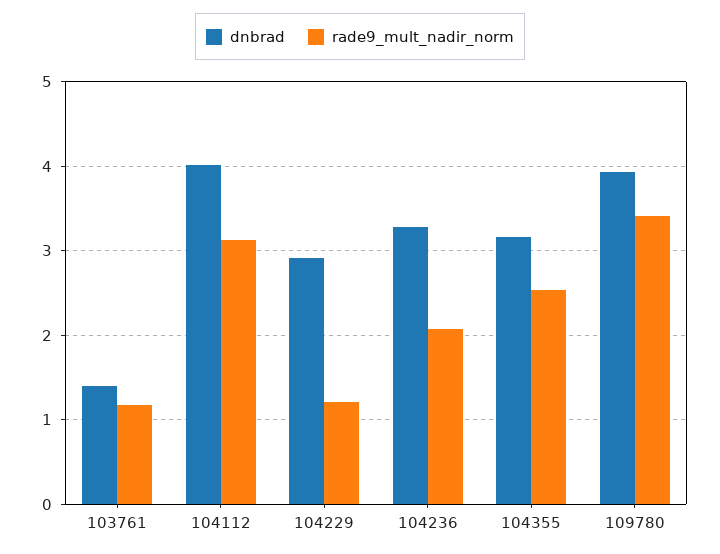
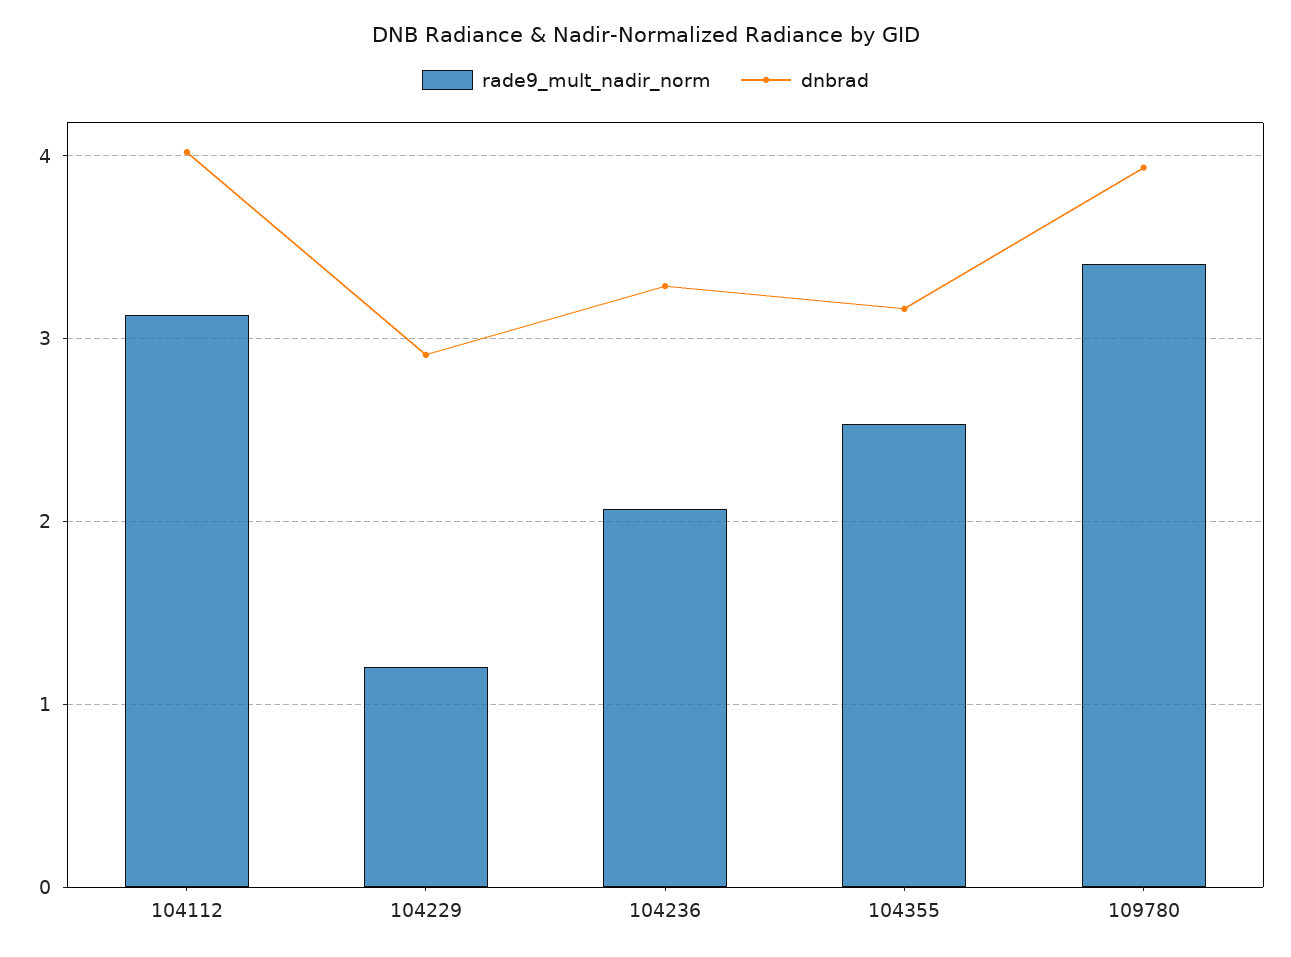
  {
    "dnbrad": {
-     "103761": 1.4,
      "104112": 4,
      "104229": 2.9,
      "104236": 3.3,
      "104355": 3.2,
      "109780": 3.9
    },
    "rade9_mult_nadir_norm": {
-     "103761": 1.2,
      "104112": 3.1,
      "104229": 1.2,
      "104236": 2.1,
      "104355": 2.5,
      "109780": 3.4
    }
  }

